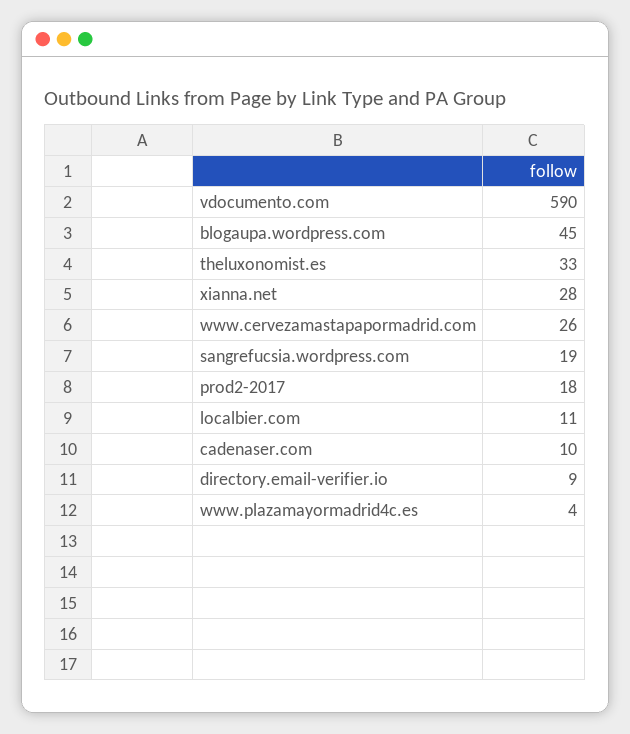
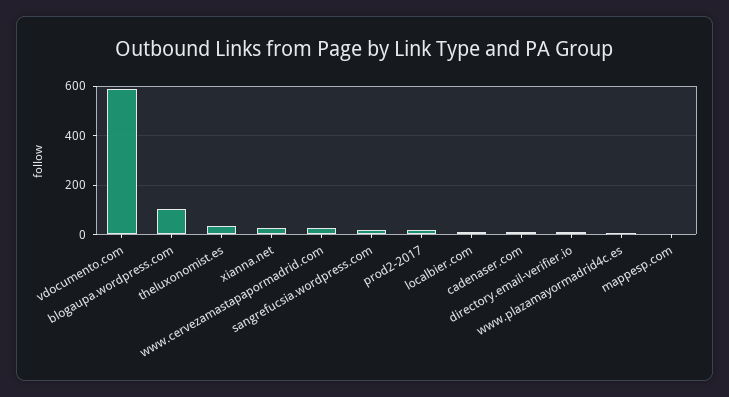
  {
    "vdocumento.com": 590,
-   "blogaupa.wordpress.com": 45,
+   "blogaupa.wordpress.com": 100,
    "theluxonomist.es": 33,
    "xianna.net": 28,
    "www.cervezamastapapormadrid.com": 26,
    "sangrefucsia.wordpress.com": 19,
    "prod2-2017": 18,
    "localbier.com": 11,
    "cadenaser.com": 10,
    "directory.email-verifier.io": 9,
-   "www.plazamayormadrid4c.es": 4
+   "www.plazamayormadrid4c.es": 4,
+   "mappesp.com": 0
  }

